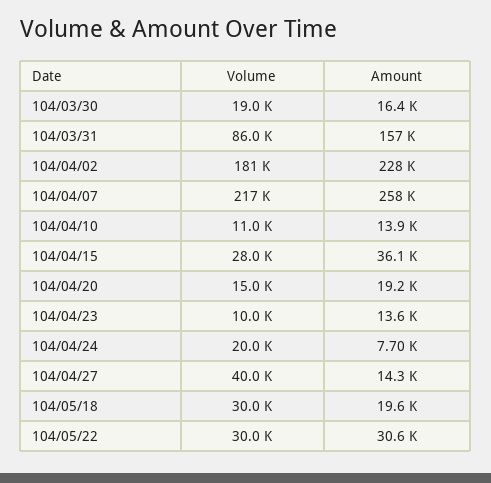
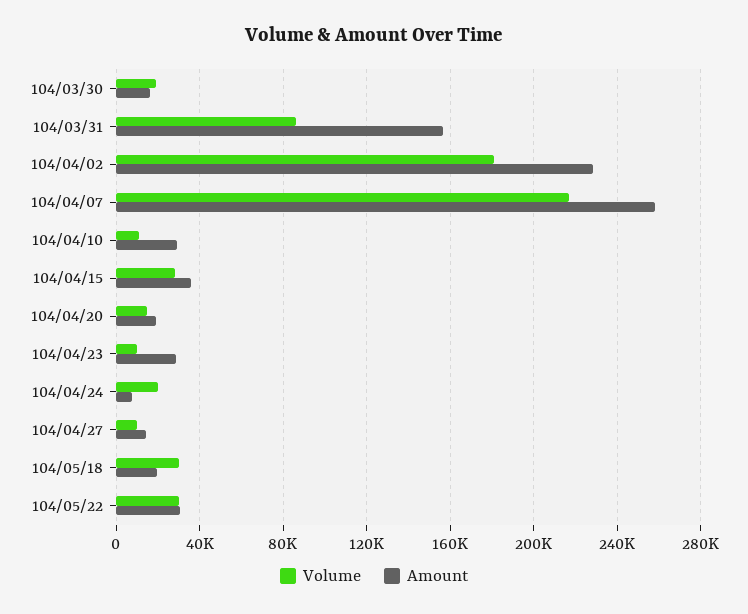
  {
    "Volume": {
      "104/03/30": 19000,
      "104/03/31": 86000,
      "104/04/02": 181000,
      "104/04/07": 217000,
      "104/04/10": 11000,
      "104/04/15": 28000,
      "104/04/20": 15000,
      "104/04/23": 10000,
      "104/04/24": 20000,
-     "104/04/27": 40000,
+     "104/04/27": 10000,
      "104/05/18": 30000,
      "104/05/22": 30000
    },
    "Amount": {
      "104/03/30": 16400,
      "104/03/31": 157000,
      "104/04/02": 228000,
      "104/04/07": 258000,
-     "104/04/10": 13900,
+     "104/04/10": 30000,
      "104/04/15": 36100,
      "104/04/20": 19200,
-     "104/04/23": 13600,
+     "104/04/23": 30000,
      "104/04/24": 7700,
      "104/04/27": 14300,
      "104/05/18": 19600,
      "104/05/22": 30600
    }
  }

